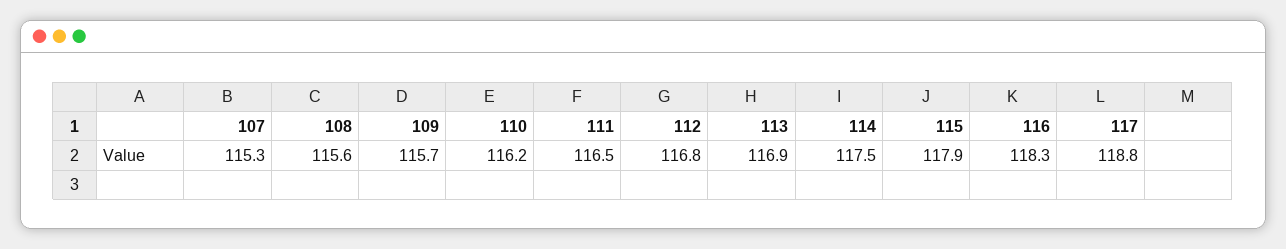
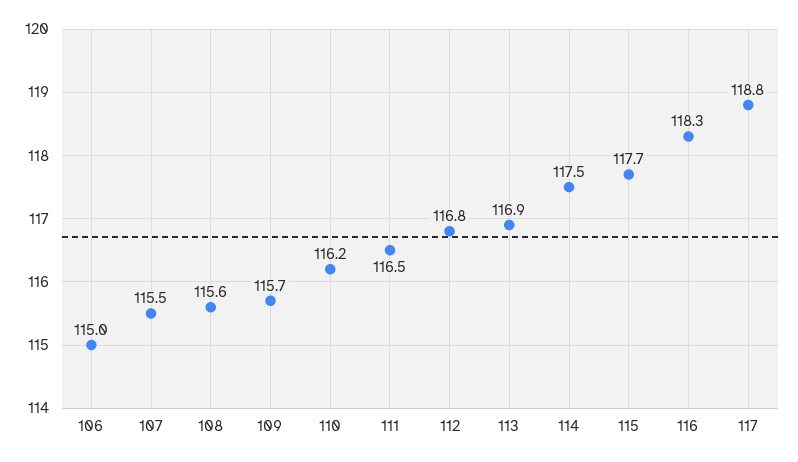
  {
-   "107": 115.3,
+   "107": 115.5,
    "108": 115.6,
    "109": 115.7,
    "110": 116.2,
    "111": 116.5,
    "112": 116.8,
    "113": 116.9,
    "114": 117.5,
-   "115": 117.9,
+   "115": 117.7,
    "116": 118.3,
-   "117": 118.8
+   "117": 118.8,
+   "106": 115
  }

